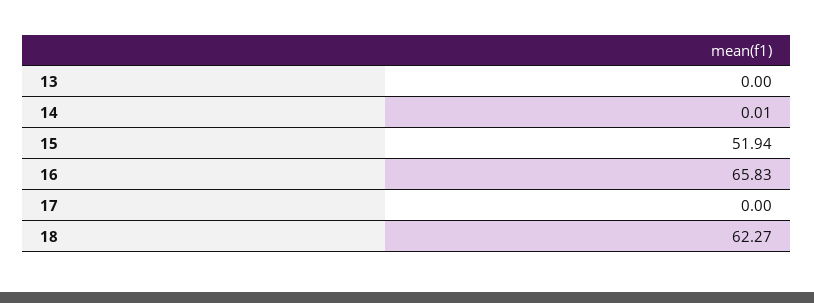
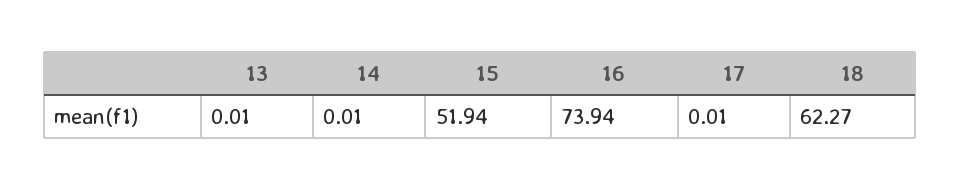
  {
-   "13": 0,
+   "13": 0.01,
    "14": 0.01,
    "15": 51.94,
-   "16": 65.83,
+   "16": 73.94,
-   "17": 0,
+   "17": 0.01,
    "18": 62.27
  }

